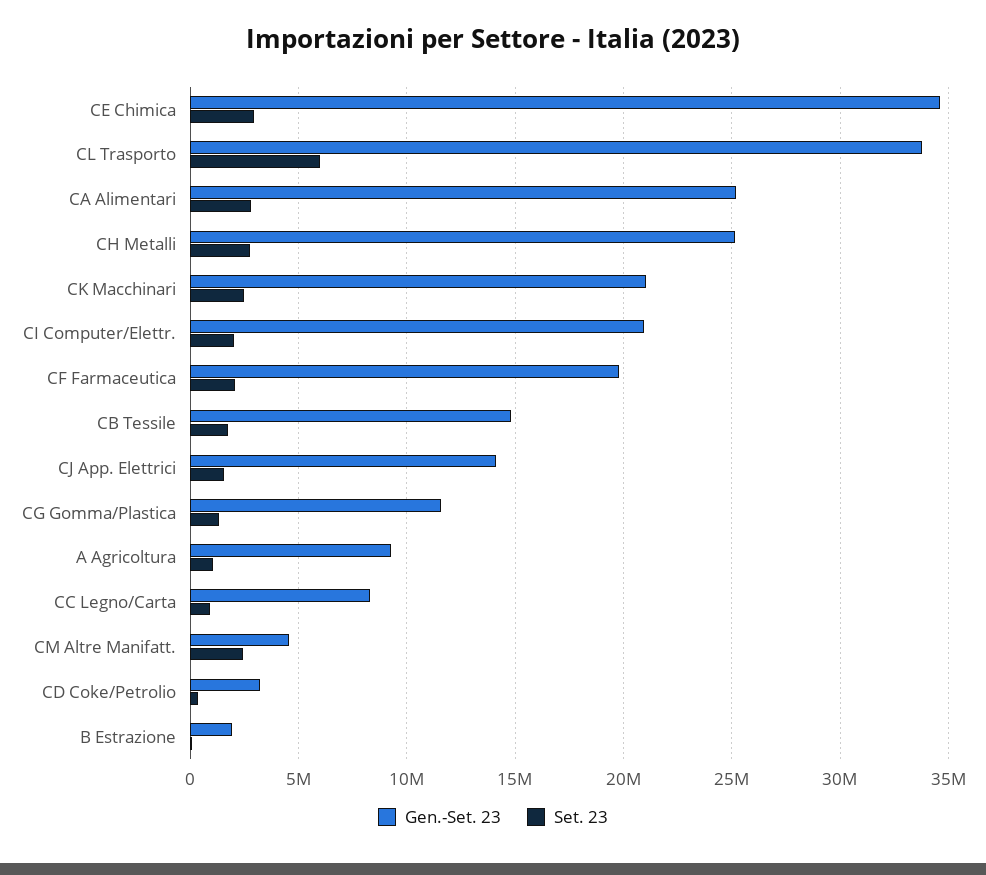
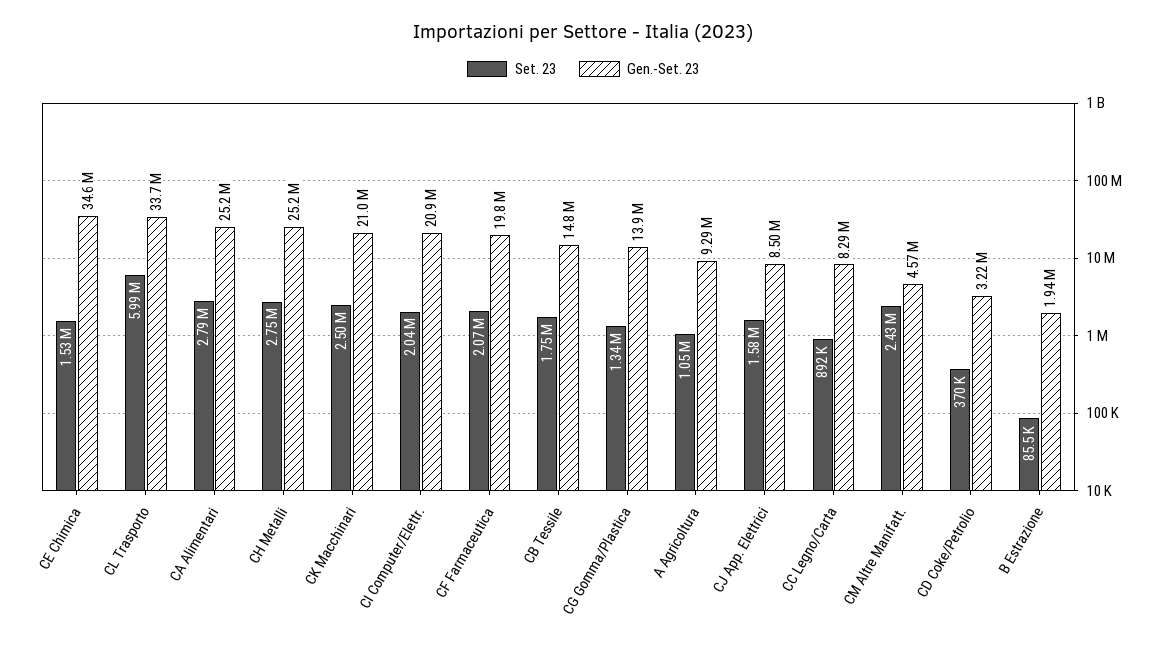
  {
    "Gen.-Set. 23": {
      "CE Chimica": 34600000,
      "CL Trasporto": 33700000,
      "CA Alimentari": 25200000,
      "CH Metalli": 25200000,
      "CK Macchinari": 21000000,
      "CI Computer/Elettr.": 20900000,
      "CF Farmaceutica": 19800000,
      "CB Tessile": 14800000,
-     "CJ App. Elettrici": 14000000,
+     "CJ App. Elettrici": 8500000,
-     "CG Gomma/Plastica": 11500000,
+     "CG Gomma/Plastica": 13900000,
      "A Agricoltura": 9290000,
      "CC Legno/Carta": 8290000,
      "CM Altre Manifatt.": 4570000,
      "CD Coke/Petrolio": 3220000,
      "B Estrazione": 1940000
    },
    "Set. 23": {
-     "CE Chimica": 3000000,
+     "CE Chimica": 1530000,
      "CL Trasporto": 5990000,
      "CA Alimentari": 2790000,
      "CH Metalli": 2750000,
      "CK Macchinari": 2500000,
      "CI Computer/Elettr.": 2040000,
      "CF Farmaceutica": 2070000,
      "CB Tessile": 1750000,
      "CJ App. Elettrici": 1580000,
      "CG Gomma/Plastica": 1340000,
      "A Agricoltura": 1050000,
      "CC Legno/Carta": 892000,
      "CM Altre Manifatt.": 2430000,
      "CD Coke/Petrolio": 370000,
      "B Estrazione": 85500
    }
  }

